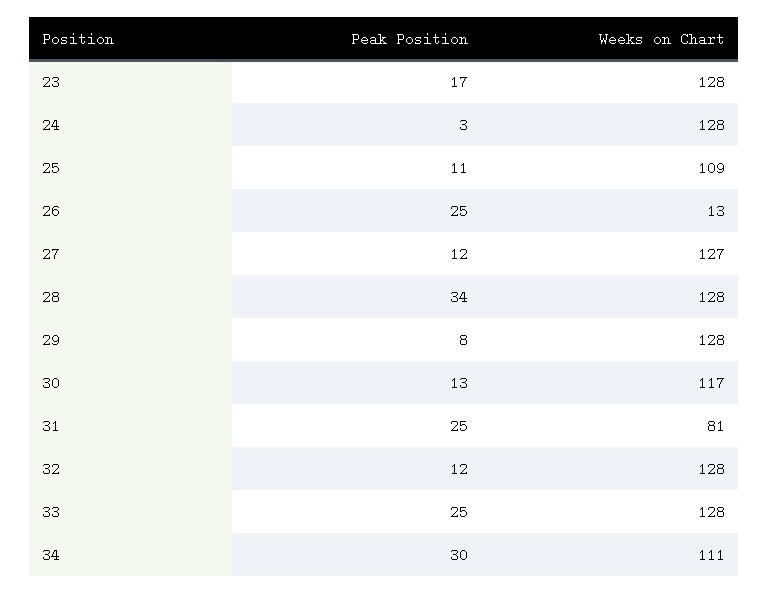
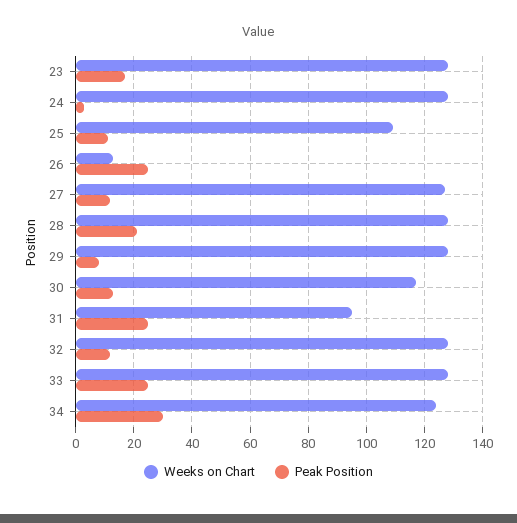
  {
    "Peak Position": {
      "23": 17,
      "24": 3,
      "25": 11,
      "26": 25,
      "27": 12,
-     "28": 34,
+     "28": 20,
      "29": 8,
      "30": 13,
      "31": 25,
      "32": 12,
      "33": 25,
      "34": 30
    },
    "Weeks on Chart": {
      "23": 128,
      "24": 128,
      "25": 109,
      "26": 13,
      "27": 127,
      "28": 128,
      "29": 128,
      "30": 117,
-     "31": 81,
+     "31": 95,
      "32": 128,
      "33": 128,
-     "34": 111
+     "34": 125
    }
  }

